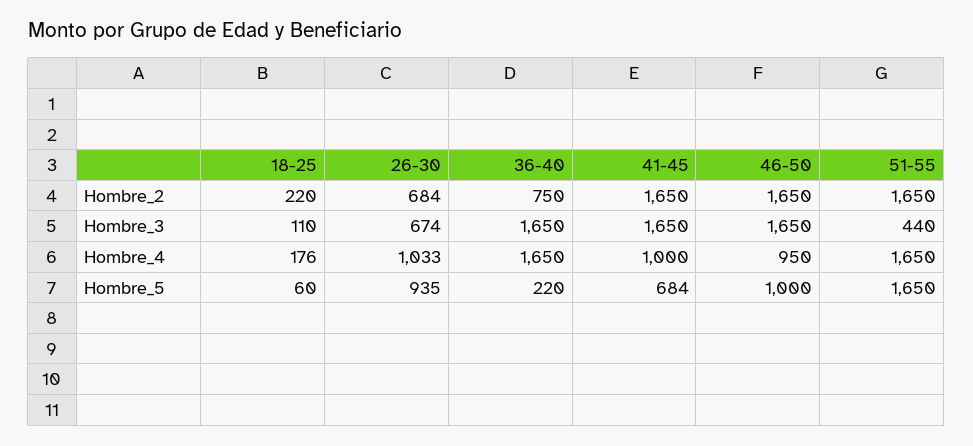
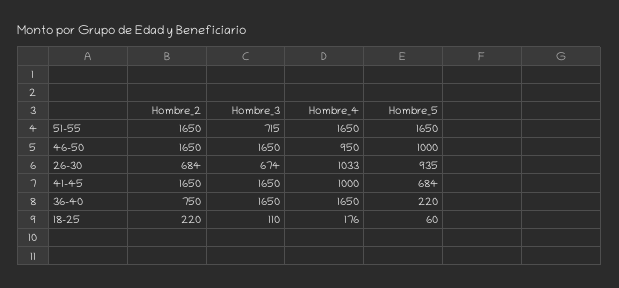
  {
    "18-25": {
      "Hombre_2": 220,
      "Hombre_3": 110,
      "Hombre_4": 176,
      "Hombre_5": 60
    },
    "26-30": {
      "Hombre_2": 684,
      "Hombre_3": 674,
      "Hombre_4": 1033,
      "Hombre_5": 935
    },
    "36-40": {
      "Hombre_2": 750,
      "Hombre_3": 1650,
      "Hombre_4": 1650,
      "Hombre_5": 220
    },
    "41-45": {
      "Hombre_2": 1650,
      "Hombre_3": 1650,
      "Hombre_4": 1000,
      "Hombre_5": 684
    },
    "46-50": {
      "Hombre_2": 1650,
      "Hombre_3": 1650,
      "Hombre_4": 950,
      "Hombre_5": 1000
    },
    "51-55": {
      "Hombre_2": 1650,
-     "Hombre_3": 440,
+     "Hombre_3": 715,
      "Hombre_4": 1650,
      "Hombre_5": 1650
    }
  }

